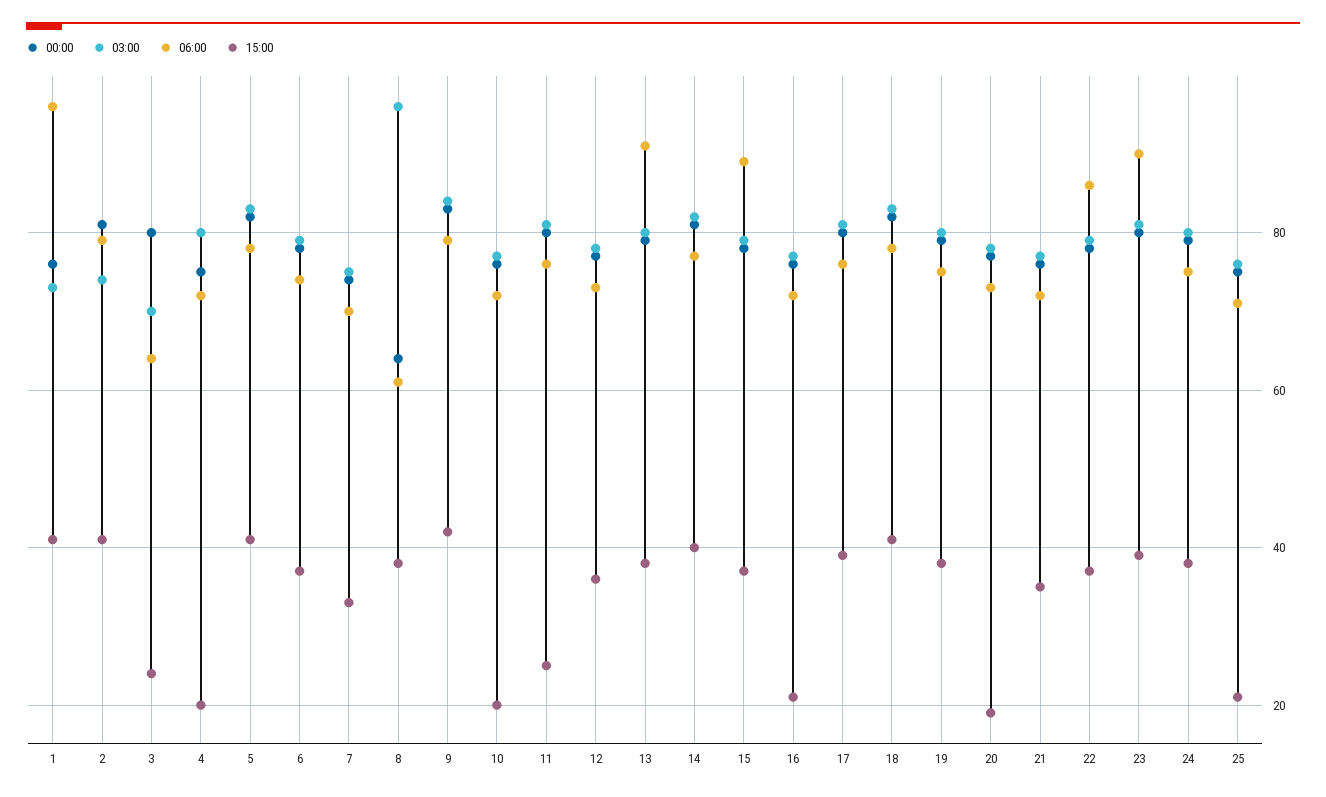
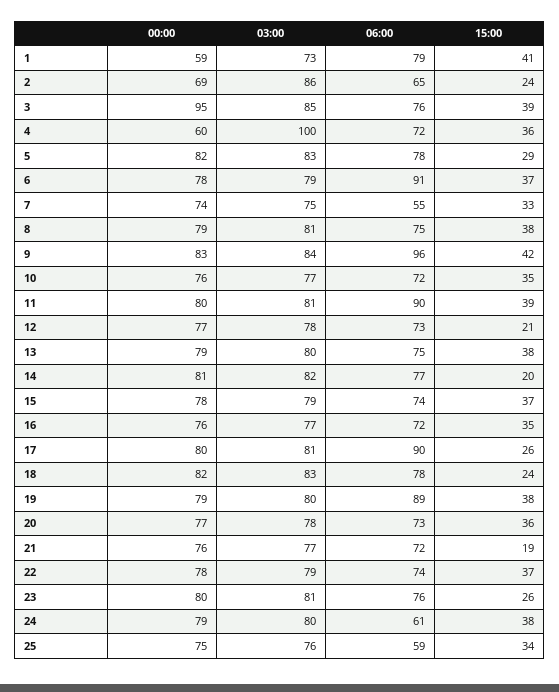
  {
    "00:00": {
-     "1": 75,
+     "1": 59,
-     "2": 80,
+     "2": 69,
-     "3": 80,
+     "3": 95,
-     "4": 75,
+     "4": 60,
      "5": 82,
      "6": 78,
      "7": 74,
-     "8": 65,
+     "8": 79,
      "9": 83,
      "10": 76,
      "11": 80,
      "12": 77,
      "13": 79,
      "14": 81,
      "15": 78,
      "16": 76,
      "17": 80,
      "18": 82,
      "19": 79,
      "20": 77,
      "21": 76,
      "22": 78,
      "23": 80,
      "24": 79,
      "25": 75
    },
    "03:00": {
      "1": 73,
-     "2": 75,
+     "2": 86,
-     "3": 70,
+     "3": 85,
-     "4": 80,
+     "4": 100,
      "5": 83,
      "6": 79,
      "7": 75,
-     "8": 95,
+     "8": 81,
      "9": 84,
      "10": 77,
      "11": 81,
      "12": 78,
      "13": 80,
      "14": 82,
      "15": 79,
      "16": 77,
      "17": 81,
      "18": 83,
      "19": 80,
      "20": 78,
      "21": 77,
      "22": 79,
      "23": 81,
      "24": 80,
      "25": 76
    },
    "06:00": {
-     "1": 95,
+     "1": 79,
-     "2": 80,
+     "2": 65,
-     "3": 65,
+     "3": 76,
      "4": 72,
      "5": 78,
-     "6": 75,
+     "6": 91,
-     "7": 70,
+     "7": 55,
-     "8": 60,
+     "8": 75,
-     "9": 80,
+     "9": 96,
      "10": 72,
-     "11": 75,
+     "11": 90,
      "12": 73,
-     "13": 90,
+     "13": 75,
      "14": 77,
-     "15": 90,
+     "15": 74,
      "16": 72,
-     "17": 75,
+     "17": 90,
      "18": 78,
-     "19": 75,
+     "19": 89,
      "20": 73,
      "21": 72,
-     "22": 85,
+     "22": 74,
-     "23": 90,
+     "23": 76,
-     "24": 75,
+     "24": 61,
-     "25": 70
+     "25": 59
    },
    "15:00": {
      "1": 41,
-     "2": 40,
+     "2": 24,
-     "3": 25,
+     "3": 39,
-     "4": 20,
+     "4": 36,
-     "5": 40,
+     "5": 29,
      "6": 37,
      "7": 33,
      "8": 38,
      "9": 42,
-     "10": 20,
+     "10": 35,
-     "11": 25,
+     "11": 39,
-     "12": 35,
+     "12": 21,
      "13": 38,
-     "14": 40,
+     "14": 20,
      "15": 37,
-     "16": 20,
+     "16": 35,
-     "17": 40,
+     "17": 26,
-     "18": 40,
+     "18": 24,
      "19": 38,
-     "20": 20,
+     "20": 36,
-     "21": 35,
+     "21": 19,
      "22": 37,
-     "23": 40,
+     "23": 26,
      "24": 38,
-     "25": 20
+     "25": 34
    }
  }

